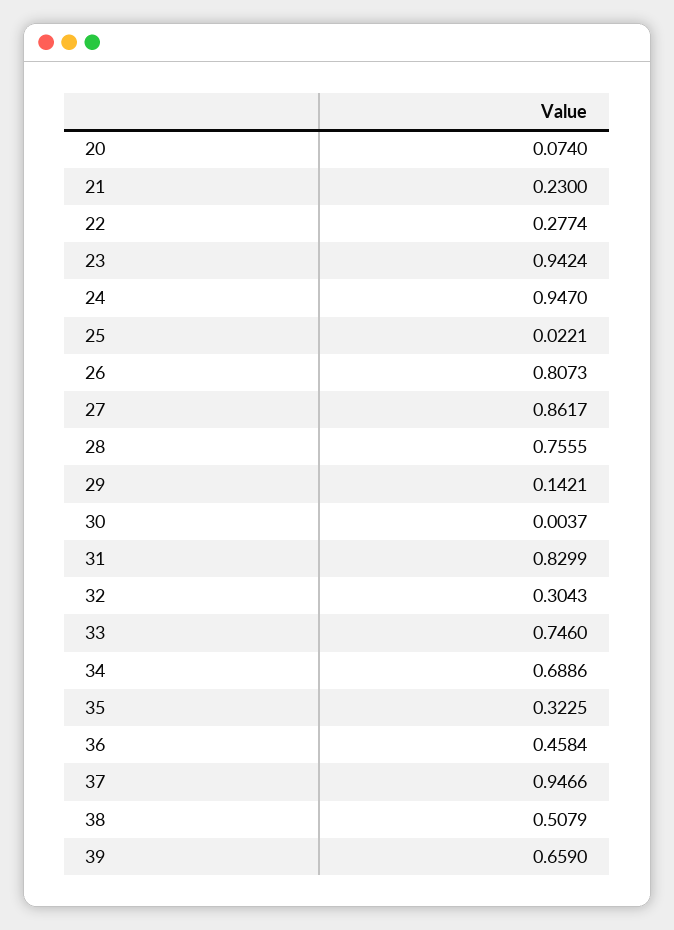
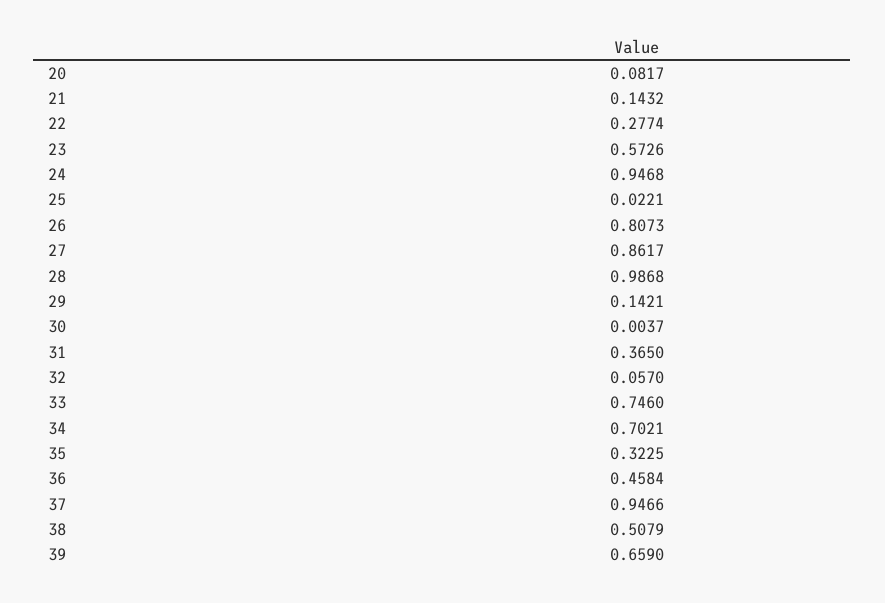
  {
-   "20": 0.074,
+   "20": 0.0817,
-   "21": 0.23,
+   "21": 0.1432,
    "22": 0.2774,
-   "23": 0.9424,
+   "23": 0.5726,
-   "24": 0.947,
+   "24": 0.9468,
    "25": 0.0221,
    "26": 0.8073,
    "27": 0.8617,
-   "28": 0.7555,
+   "28": 0.9868,
    "29": 0.1421,
    "30": 0.0037,
-   "31": 0.8299,
+   "31": 0.365,
-   "32": 0.3043,
+   "32": 0.057,
    "33": 0.746,
-   "34": 0.6886,
+   "34": 0.7021,
    "35": 0.3225,
    "36": 0.4584,
    "37": 0.9466,
    "38": 0.5079,
    "39": 0.659
  }

